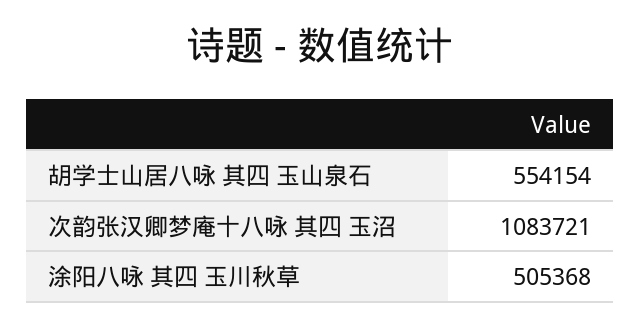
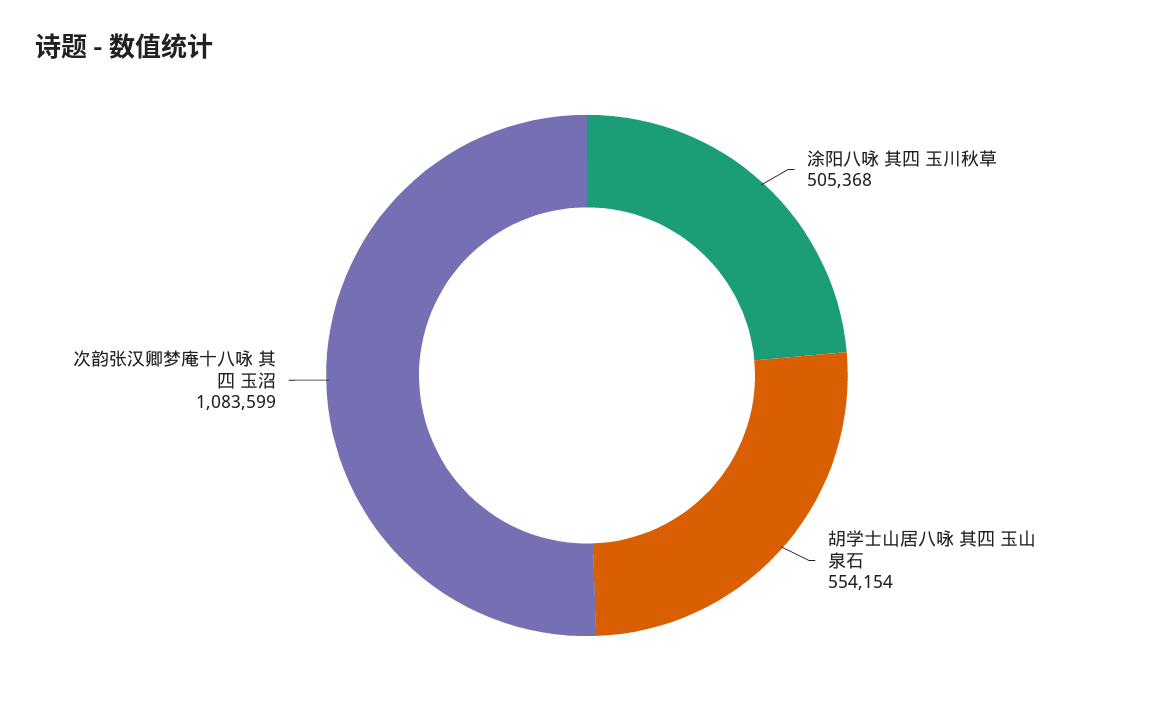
  {
    "胡学士山居八咏 其四 玉山泉石": 554154,
-   "次韵张汉卿梦庵十八咏 其四 玉沼": 1083721,
+   "次韵张汉卿梦庵十八咏 其四 玉沼": 1083599,
    "涂阳八咏 其四 玉川秋草": 505368
  }

